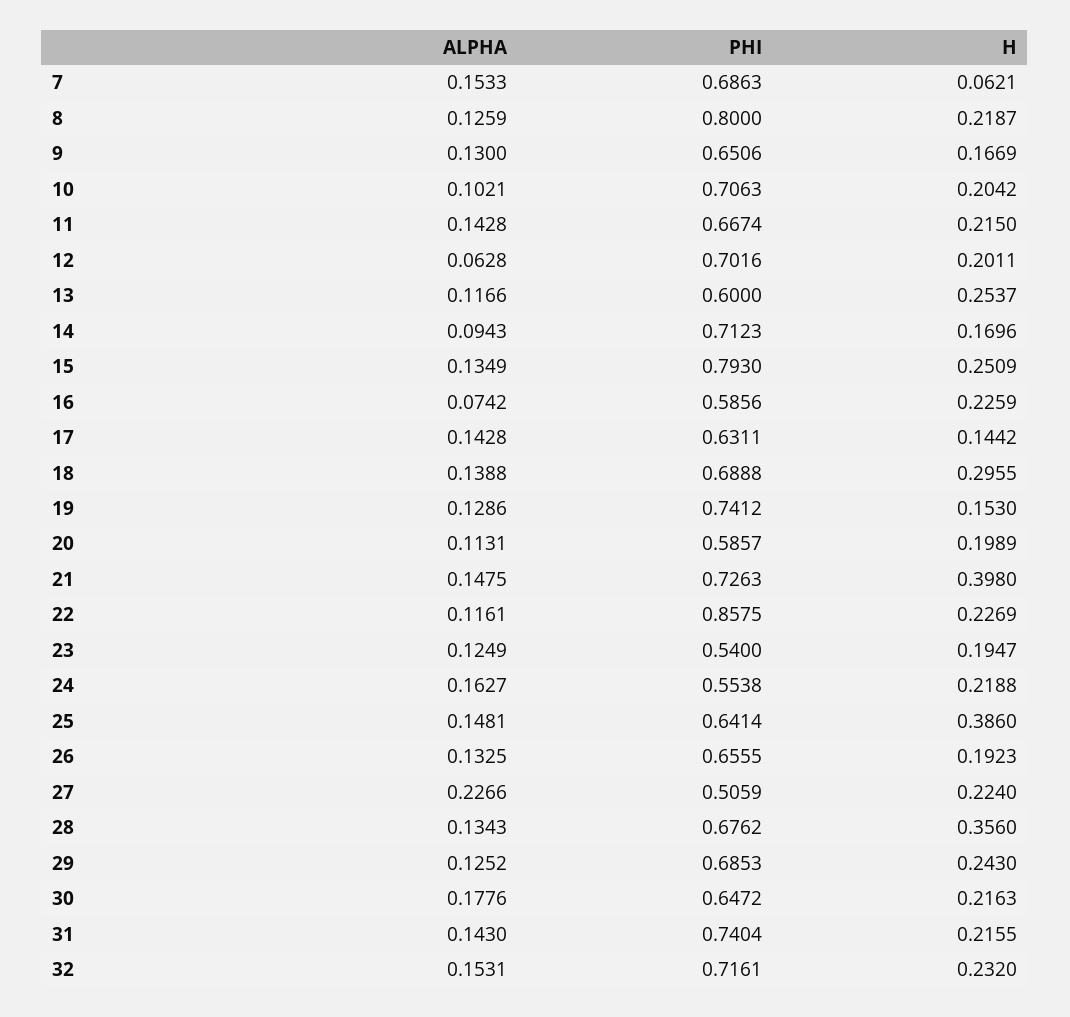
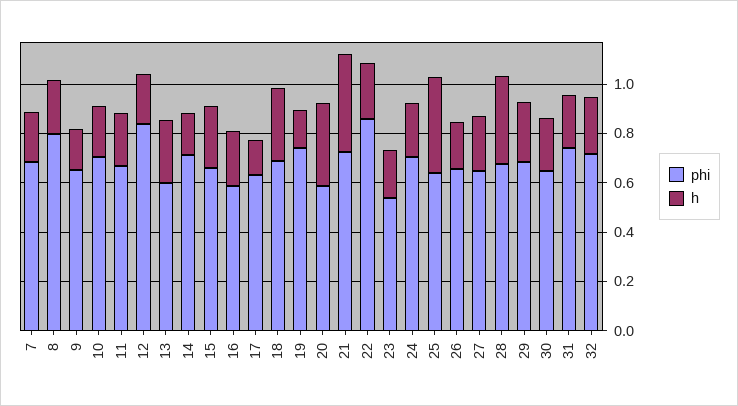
  {
-   "ALPHA": {
-     "7": 0.1533,
-     "8": 0.1259,
-     "9": 0.13,
-     "10": 0.1021,
-     "11": 0.1428,
-     "12": 0.0628,
-     "13": 0.1166,
-     "14": 0.0943,
-     "15": 0.1349,
-     "16": 0.0742,
-     "17": 0.1428,
-     "18": 0.1388,
-     "19": 0.1286,
-     "20": 0.1131,
-     "21": 0.1475,
-     "22": 0.1161,
-     "23": 0.1249,
-     "24": 0.1627,
-     "25": 0.1481,
-     "26": 0.1325,
-     "27": 0.2266,
-     "28": 0.1343,
-     "29": 0.1252,
-     "30": 0.1776,
-     "31": 0.143,
-     "32": 0.1531
-   },
    "PHI": {
      "7": 0.6863,
      "8": 0.8,
      "9": 0.6506,
      "10": 0.7063,
      "11": 0.6674,
-     "12": 0.7016,
+     "12": 0.85,
      "13": 0.6,
      "14": 0.7123,
-     "15": 0.793,
+     "15": 0.65,
      "16": 0.5856,
      "17": 0.6311,
      "18": 0.6888,
      "19": 0.7412,
      "20": 0.5857,
      "21": 0.7263,
      "22": 0.8575,
      "23": 0.54,
-     "24": 0.5538,
+     "24": 0.7,
      "25": 0.6414,
      "26": 0.6555,
-     "27": 0.5059,
+     "27": 0.65,
      "28": 0.6762,
      "29": 0.6853,
      "30": 0.6472,
      "31": 0.7404,
      "32": 0.7161
    },
    "H": {
-     "7": 0.0621,
+     "7": 0.2,
      "8": 0.2187,
      "9": 0.1669,
      "10": 0.2042,
      "11": 0.215,
      "12": 0.2011,
      "13": 0.2537,
      "14": 0.1696,
      "15": 0.2509,
      "16": 0.2259,
      "17": 0.1442,
      "18": 0.2955,
      "19": 0.153,
-     "20": 0.1989,
+     "20": 0.35,
      "21": 0.398,
      "22": 0.2269,
      "23": 0.1947,
      "24": 0.2188,
      "25": 0.386,
      "26": 0.1923,
      "27": 0.224,
      "28": 0.356,
      "29": 0.243,
      "30": 0.2163,
      "31": 0.2155,
      "32": 0.232
    }
  }

